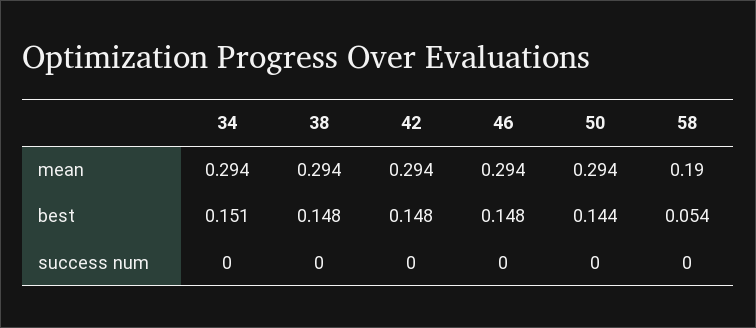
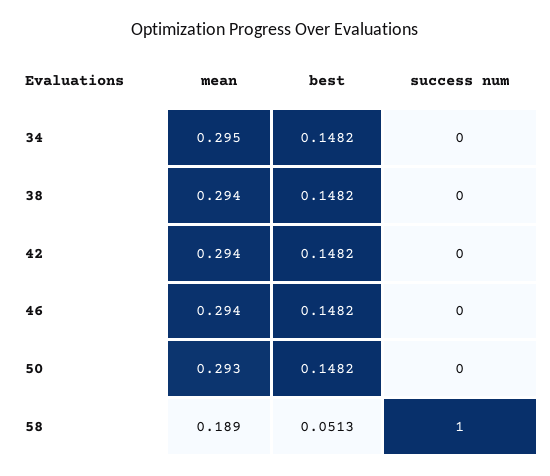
  {
    "34": {
-     "mean": 0.294,
+     "mean": 0.295,
-     "best": 0.151,
+     "best": 0.1482,
      "success num": 0
    },
    "38": {
      "mean": 0.294,
      "best": 0.1482,
      "success num": 0
    },
    "42": {
      "mean": 0.294,
      "best": 0.1482,
      "success num": 0
    },
    "46": {
      "mean": 0.294,
      "best": 0.1482,
      "success num": 0
    },
    "50": {
-     "mean": 0.294,
+     "mean": 0.293,
-     "best": 0.144,
+     "best": 0.1482,
      "success num": 0
    },
    "58": {
-     "mean": 0.19,
+     "mean": 0.189,
-     "best": 0.054,
+     "best": 0.0513,
-     "success num": 0
+     "success num": 1
    }
  }

